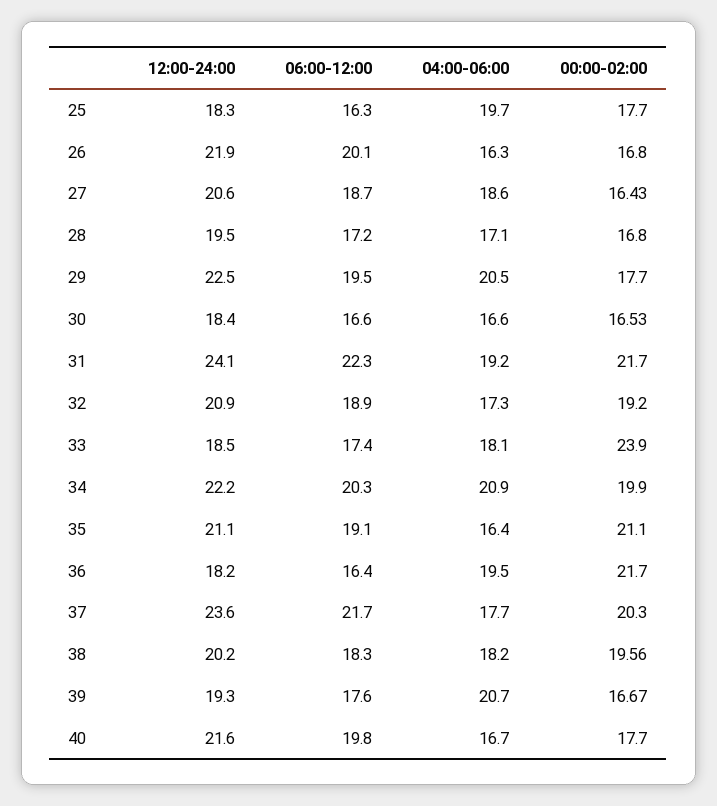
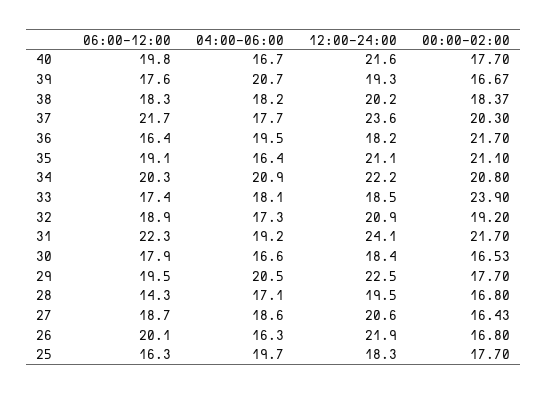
  {
    "12:00-24:00": {
      "25": 18.3,
      "26": 21.9,
      "27": 20.6,
      "28": 19.5,
      "29": 22.5,
      "30": 18.4,
      "31": 24.1,
      "32": 20.9,
      "33": 18.5,
      "34": 22.2,
      "35": 21.1,
      "36": 18.2,
      "37": 23.6,
      "38": 20.2,
      "39": 19.3,
      "40": 21.6
    },
    "06:00-12:00": {
      "25": 16.3,
      "26": 20.1,
      "27": 18.7,
-     "28": 17.2,
+     "28": 14.3,
      "29": 19.5,
-     "30": 16.6,
+     "30": 17.9,
      "31": 22.3,
      "32": 18.9,
      "33": 17.4,
      "34": 20.3,
      "35": 19.1,
      "36": 16.4,
      "37": 21.7,
      "38": 18.3,
      "39": 17.6,
      "40": 19.8
    },
    "04:00-06:00": {
      "25": 19.7,
      "26": 16.3,
      "27": 18.6,
      "28": 17.1,
      "29": 20.5,
      "30": 16.6,
      "31": 19.2,
      "32": 17.3,
      "33": 18.1,
      "34": 20.9,
      "35": 16.4,
      "36": 19.5,
      "37": 17.7,
      "38": 18.2,
      "39": 20.7,
      "40": 16.7
    },
    "00:00-02:00": {
      "25": 17.7,
      "26": 16.8,
      "27": 16.43,
      "28": 16.8,
      "29": 17.7,
      "30": 16.53,
      "31": 21.7,
      "32": 19.2,
      "33": 23.9,
-     "34": 19.9,
+     "34": 20.8,
      "35": 21.1,
      "36": 21.7,
      "37": 20.3,
-     "38": 19.56,
+     "38": 18.37,
      "39": 16.67,
      "40": 17.7
    }
  }

